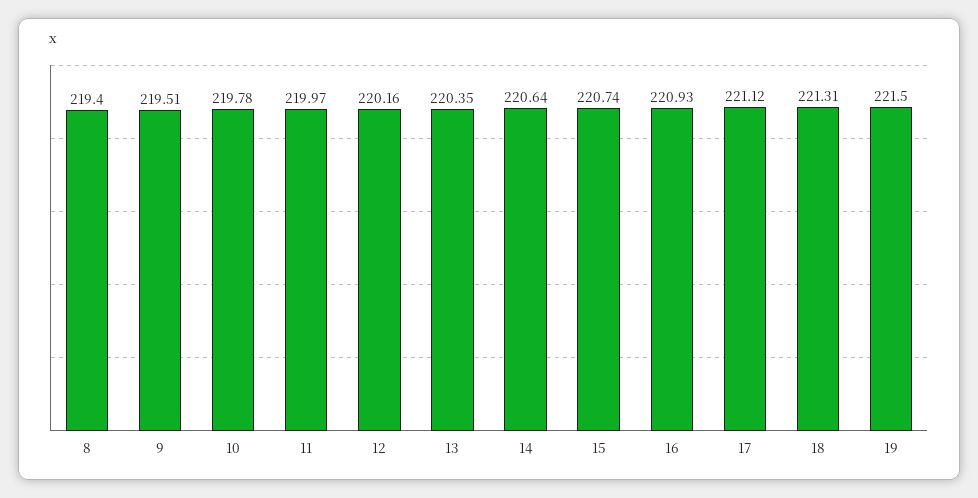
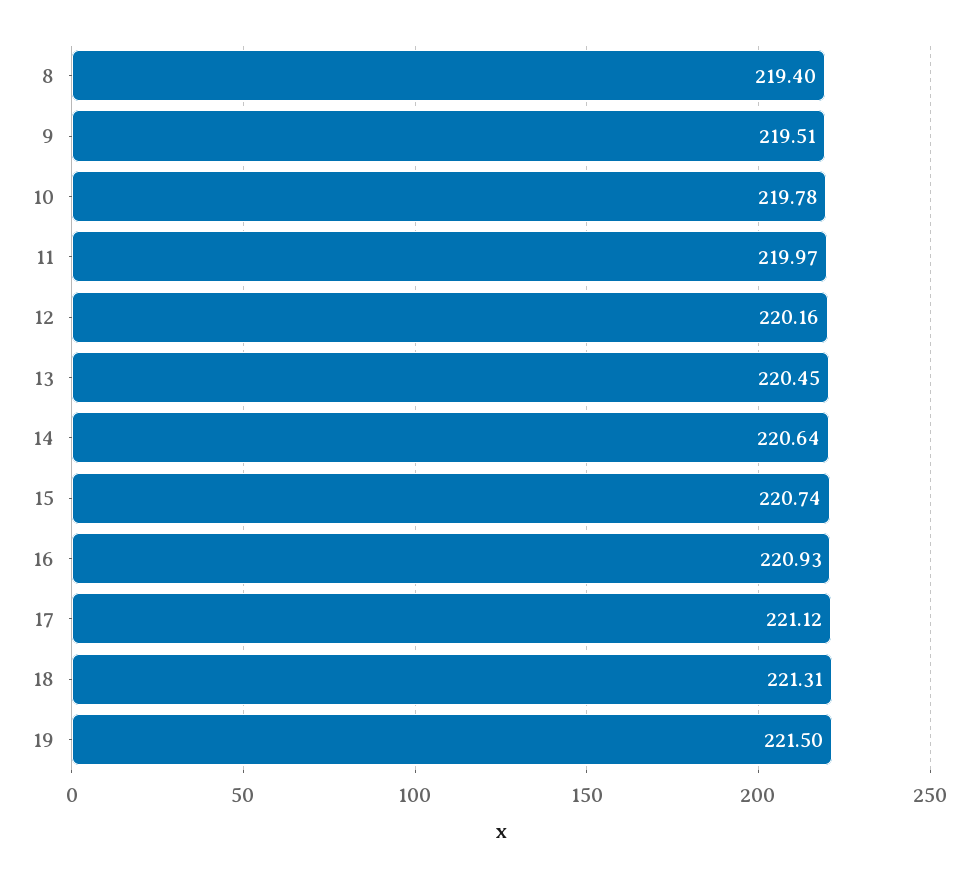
  {
    "8": 219.4,
    "9": 219.51,
    "10": 219.78,
    "11": 219.97,
    "12": 220.16,
-   "13": 220.35,
+   "13": 220.45,
    "14": 220.64,
    "15": 220.74,
    "16": 220.93,
    "17": 221.12,
    "18": 221.31,
    "19": 221.5
  }

